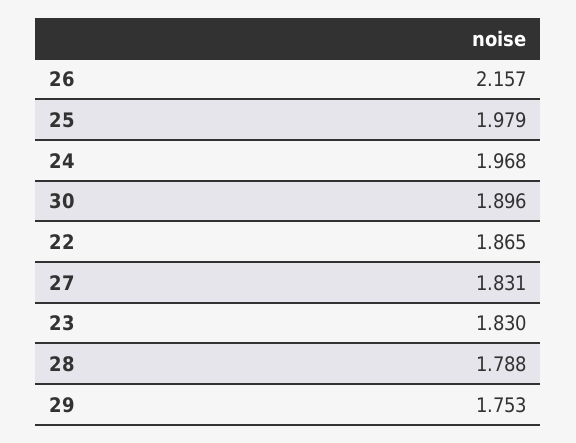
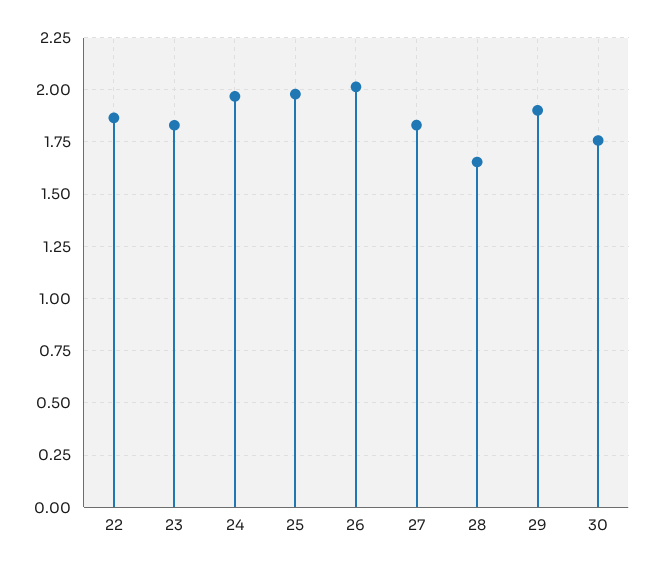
  {
-   "26": 2.157,
+   "26": 2,
    "25": 1.979,
    "24": 1.968,
-   "30": 1.896,
+   "30": 1.75,
    "22": 1.865,
    "27": 1.831,
    "23": 1.83,
-   "28": 1.788,
+   "28": 1.65,
-   "29": 1.753
+   "29": 1.9
  }

